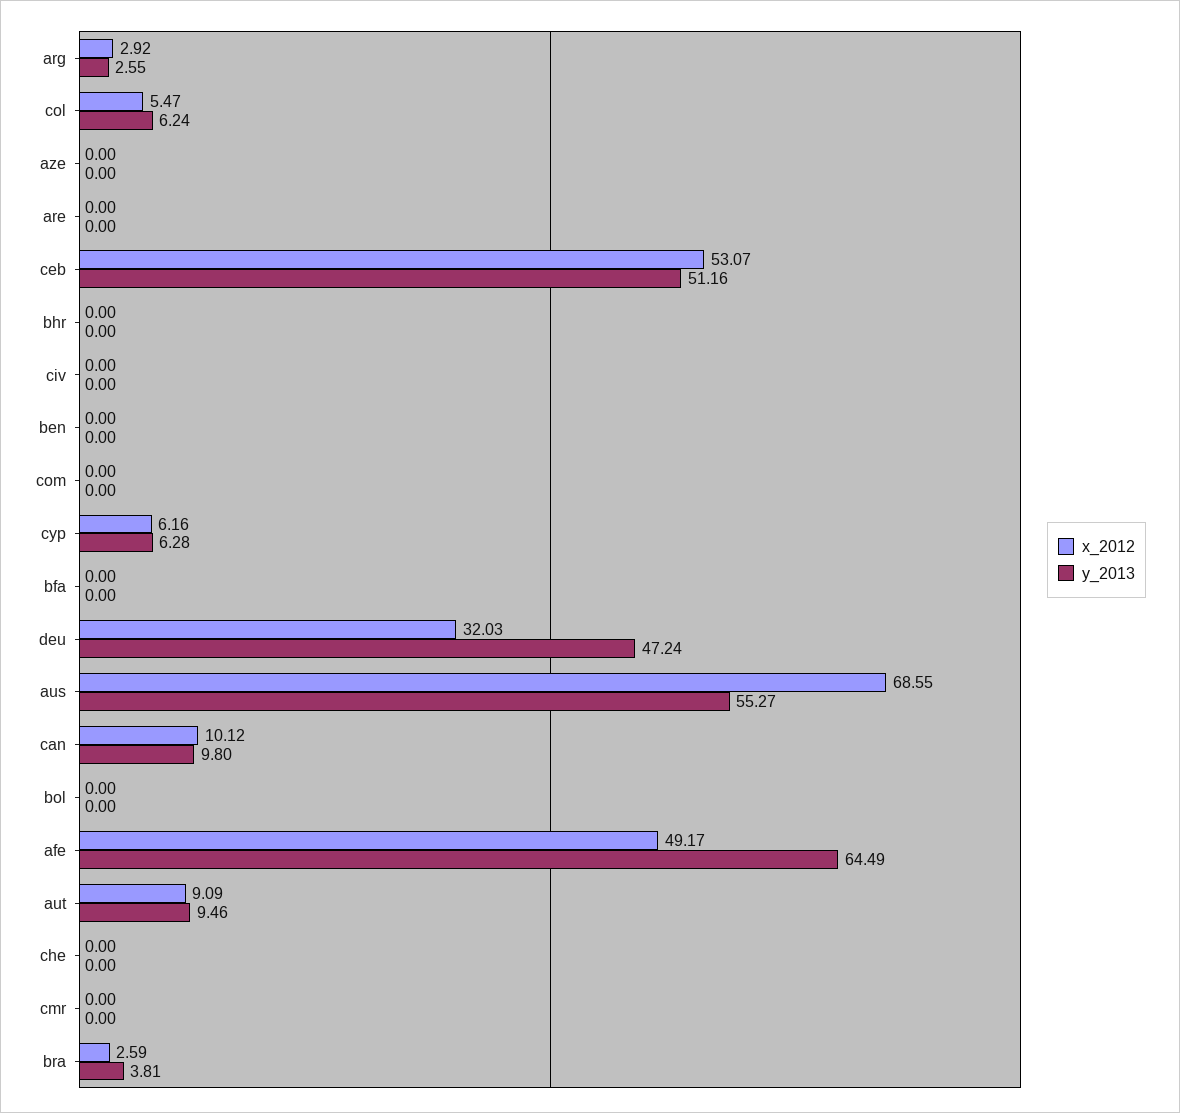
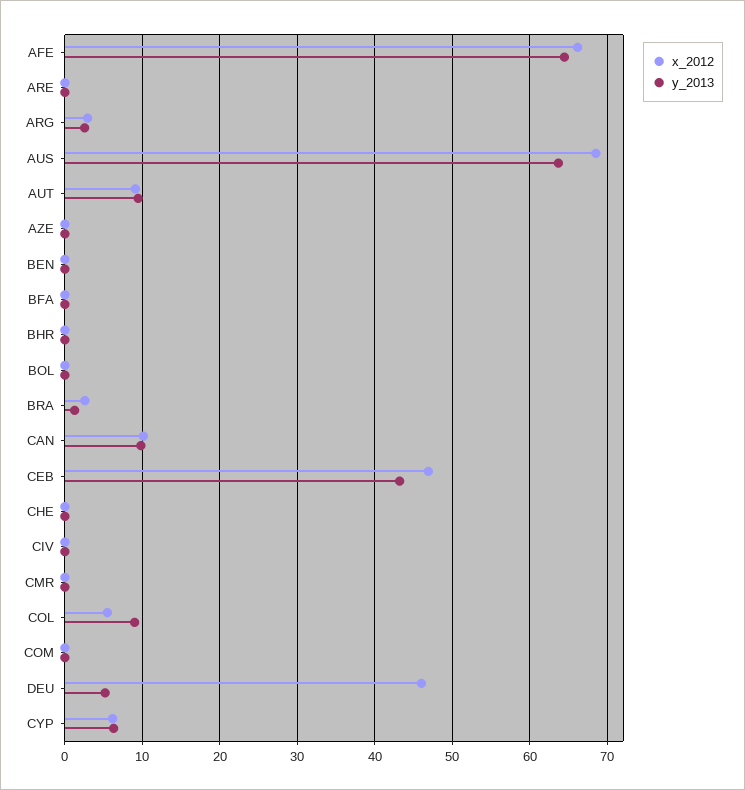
  {
    "x_2012": {
      "arg": 2.92,
      "col": 5.47,
      "aze": 0,
      "are": 0,
-     "ceb": 53.07,
+     "ceb": 47,
      "bhr": 0,
      "civ": 0,
      "ben": 0,
      "com": 0,
      "cyp": 6.16,
      "bfa": 0,
-     "deu": 32.03,
+     "deu": 46,
      "aus": 68.55,
      "can": 10.12,
      "bol": 0,
-     "afe": 49.17,
+     "afe": 66,
      "aut": 9.09,
      "che": 0,
      "cmr": 0,
      "bra": 2.59
    },
    "y_2013": {
      "arg": 2.55,
-     "col": 6.24,
+     "col": 9,
      "aze": 0,
      "are": 0,
-     "ceb": 51.16,
+     "ceb": 43,
      "bhr": 0,
      "civ": 0,
      "ben": 0,
      "com": 0,
      "cyp": 6.28,
      "bfa": 0,
-     "deu": 47.24,
+     "deu": 5,
-     "aus": 55.27,
+     "aus": 64,
      "can": 9.8,
      "bol": 0,
      "afe": 64.49,
      "aut": 9.46,
      "che": 0,
      "cmr": 0,
-     "bra": 3.81
+     "bra": 1
    }
  }

